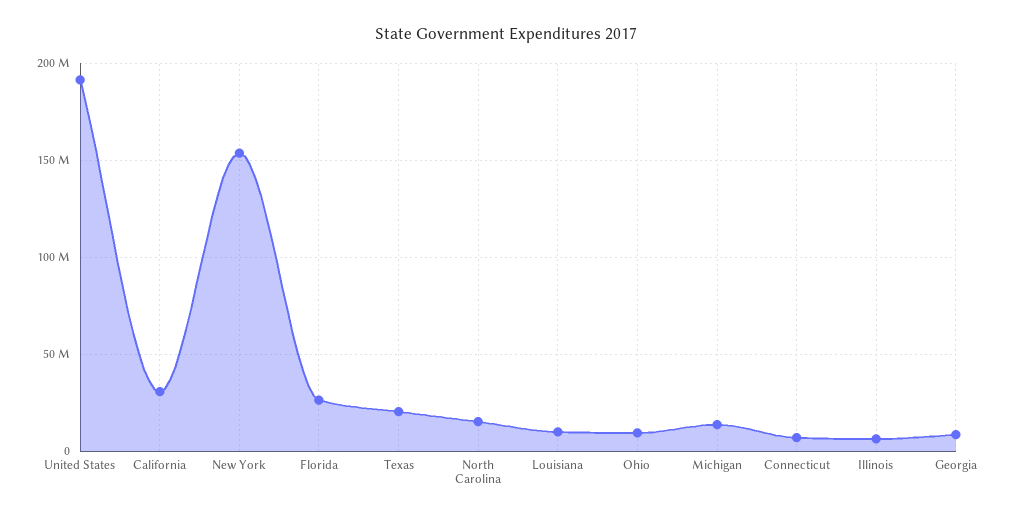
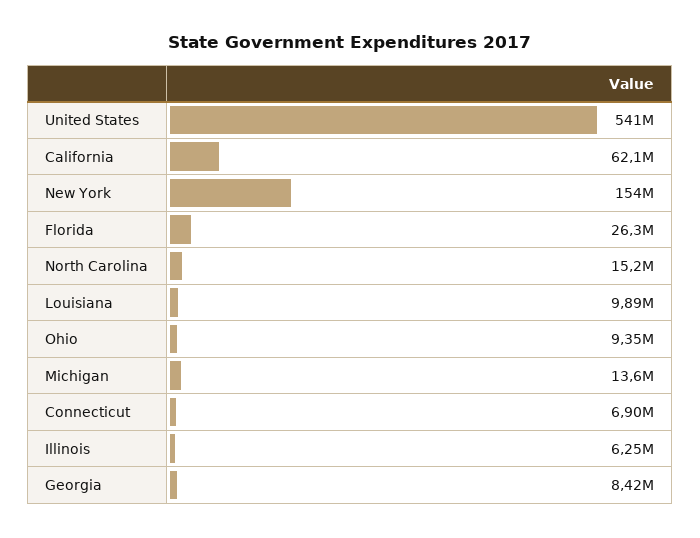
  {
-   "United States": 190000000,
+   "United States": 541000000,
-   "California": 30000000,
+   "California": 62100000,
    "New York": 154000000,
    "Florida": 26300000,
-   "Texas": 20000000,
    "North Carolina": 15200000,
    "Louisiana": 9890000,
    "Ohio": 9350000,
    "Michigan": 13600000,
    "Connecticut": 6900000,
    "Illinois": 6250000,
    "Georgia": 8420000
  }

